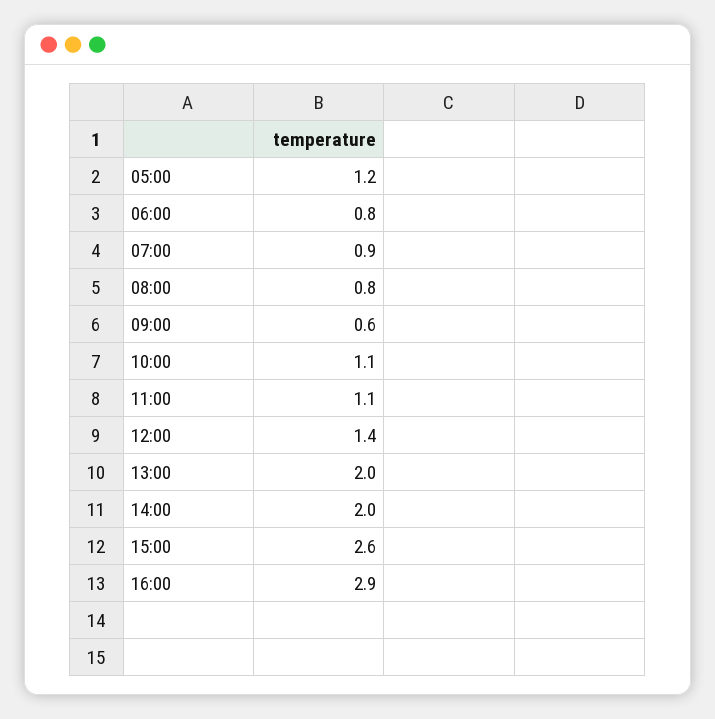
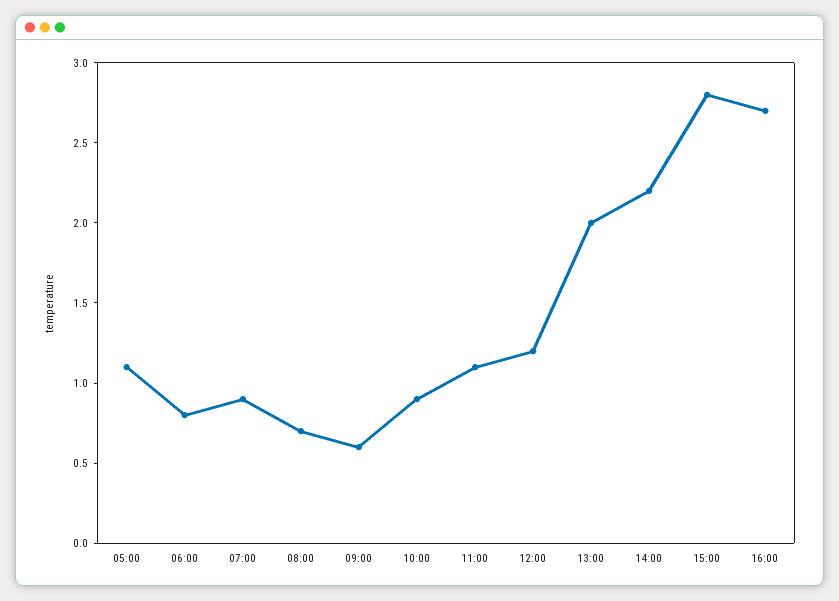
  {
-   "05:00": 1.2,
+   "05:00": 1.1,
    "06:00": 0.8,
    "07:00": 0.9,
-   "08:00": 0.8,
+   "08:00": 0.7,
    "09:00": 0.6,
-   "10:00": 1.1,
+   "10:00": 0.9,
    "11:00": 1.1,
-   "12:00": 1.4,
+   "12:00": 1.2,
    "13:00": 2,
-   "14:00": 2,
+   "14:00": 2.2,
-   "15:00": 2.6,
+   "15:00": 2.8,
-   "16:00": 2.9
+   "16:00": 2.7
  }

